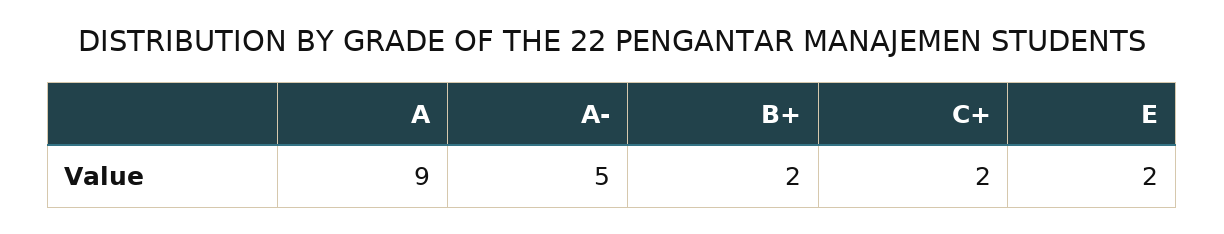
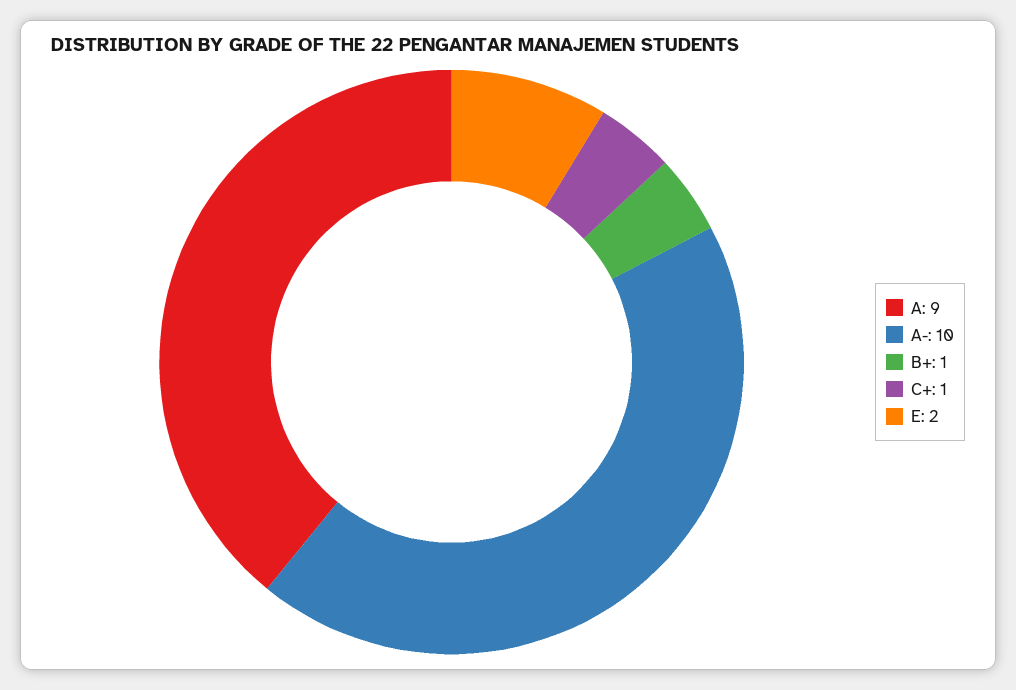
  {
    "A": 9,
-   "A-": 5,
+   "A-": 10,
-   "B+": 2,
+   "B+": 1,
-   "C+": 2,
+   "C+": 1,
    "E": 2
  }

